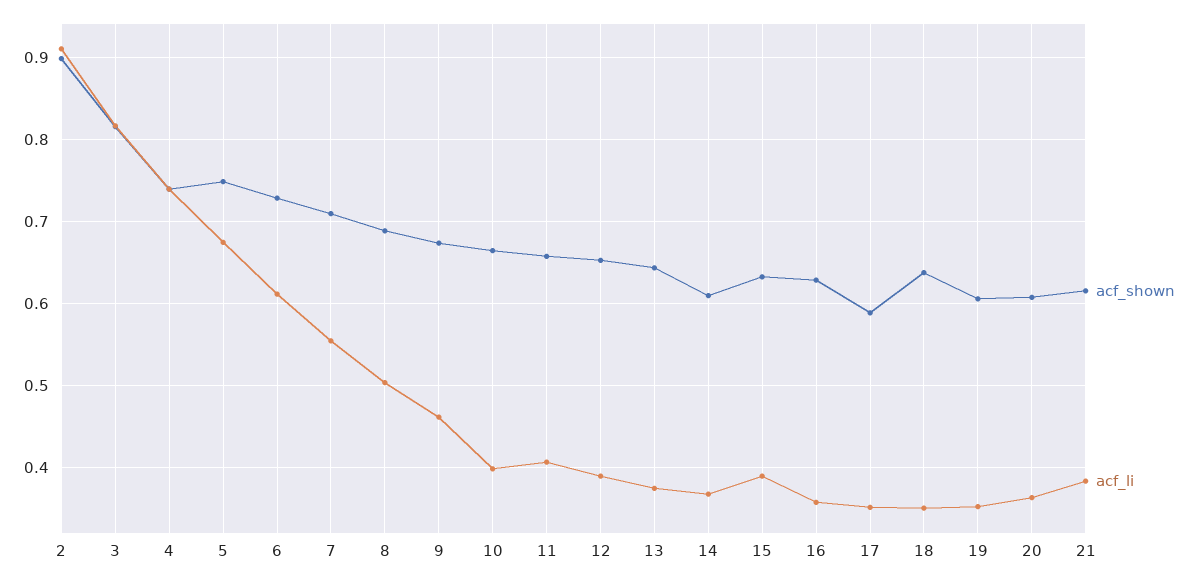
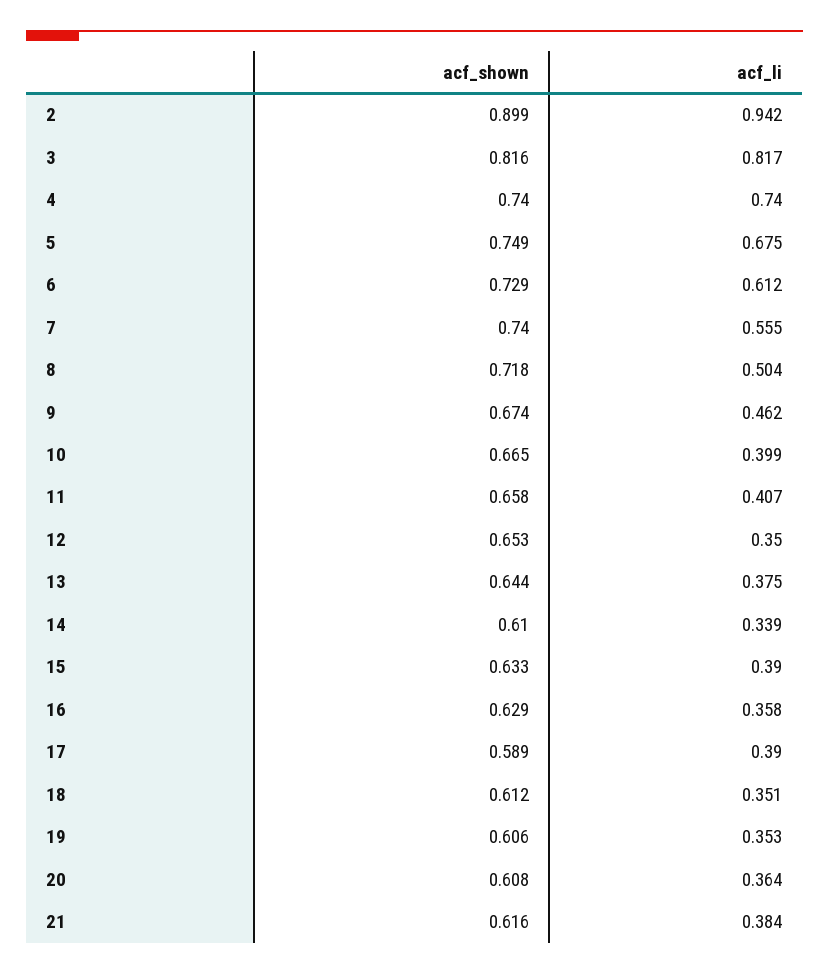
  {
    "acf_shown": {
      "2": 0.899,
      "3": 0.816,
      "4": 0.74,
      "5": 0.749,
      "6": 0.729,
-     "7": 0.71,
+     "7": 0.74,
-     "8": 0.69,
+     "8": 0.718,
      "9": 0.674,
      "10": 0.665,
      "11": 0.658,
      "12": 0.653,
      "13": 0.644,
      "14": 0.61,
      "15": 0.633,
      "16": 0.629,
      "17": 0.589,
-     "18": 0.64,
+     "18": 0.612,
      "19": 0.606,
      "20": 0.608,
      "21": 0.616
    },
    "acf_li": {
-     "2": 0.91,
+     "2": 0.942,
      "3": 0.817,
      "4": 0.74,
      "5": 0.675,
      "6": 0.612,
      "7": 0.555,
      "8": 0.504,
      "9": 0.462,
      "10": 0.399,
      "11": 0.407,
-     "12": 0.39,
+     "12": 0.35,
      "13": 0.375,
-     "14": 0.37,
+     "14": 0.339,
      "15": 0.39,
      "16": 0.358,
-     "17": 0.35,
+     "17": 0.39,
      "18": 0.351,
      "19": 0.353,
      "20": 0.364,
      "21": 0.384
    }
  }

